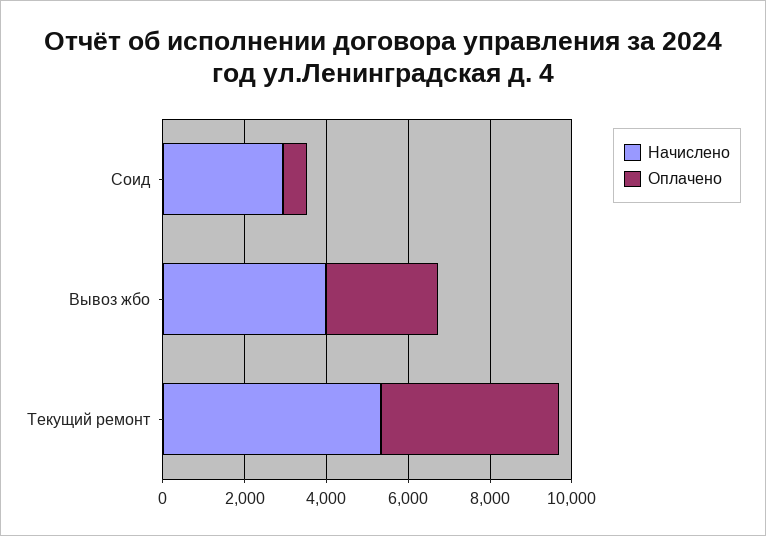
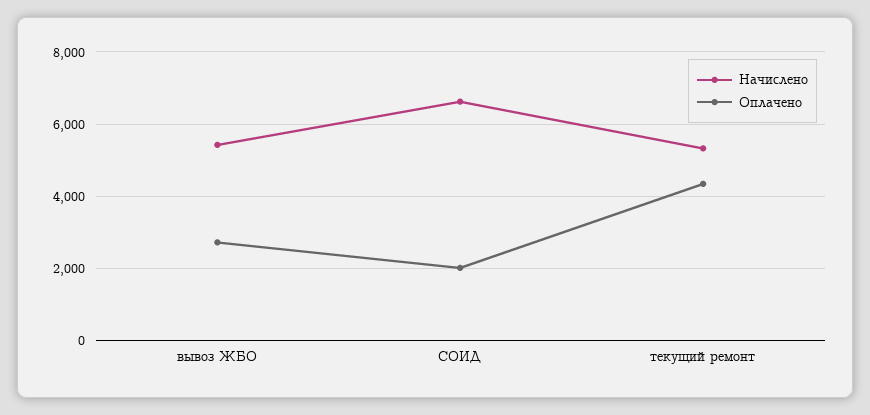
  {
    "Начислено": {
-     "Соид": 3000,
+     "Соид": 6600,
-     "Вывоз жбо": 4000,
+     "Вывоз жбо": 5400,
      "Текущий ремонт": 5400
    },
    "Оплачено": {
-     "Соид": 500,
+     "Соид": 2000,
      "Вывоз жбо": 2800,
      "Текущий ремонт": 4400
    }
  }

